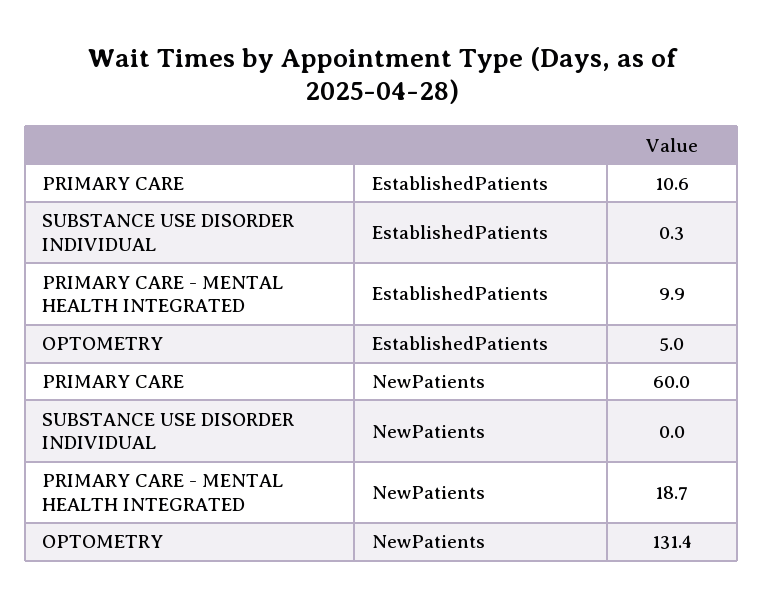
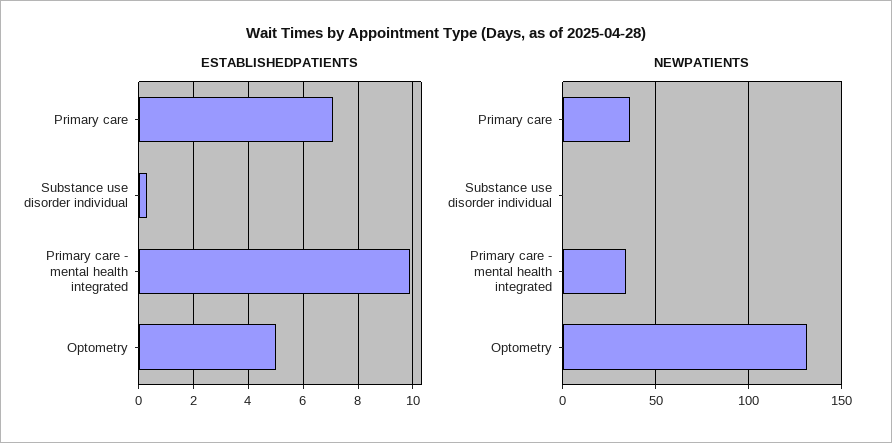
  {
    "EstablishedPatients": {
-     "PRIMARY CARE": 10.6,
+     "PRIMARY CARE": 7,
      "SUBSTANCE USE DISORDER INDIVIDUAL": 0.3,
      "PRIMARY CARE - MENTAL HEALTH INTEGRATED": 9.9,
      "OPTOMETRY": 5
    },
    "NewPatients": {
-     "PRIMARY CARE": 60,
+     "PRIMARY CARE": 35,
      "SUBSTANCE USE DISORDER INDIVIDUAL": 0,
-     "PRIMARY CARE - MENTAL HEALTH INTEGRATED": 18.7,
+     "PRIMARY CARE - MENTAL HEALTH INTEGRATED": 35,
      "OPTOMETRY": 131.4
    }
  }

